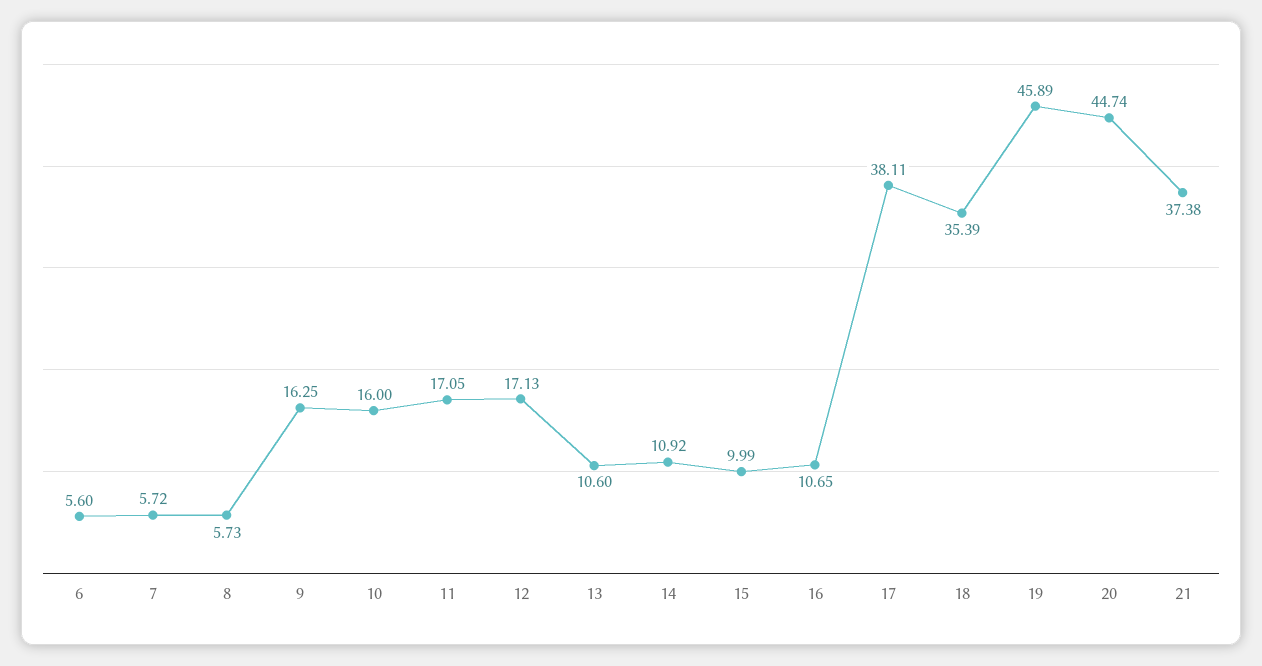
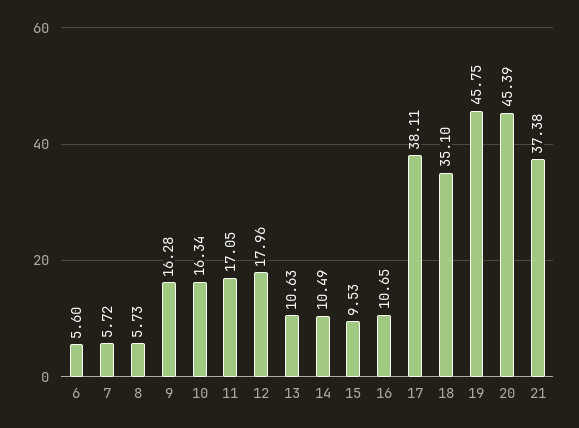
  {
    "6": 5.6,
    "7": 5.72,
    "8": 5.73,
-   "9": 16.25,
+   "9": 16.28,
-   "10": 16,
+   "10": 16.34,
    "11": 17.05,
-   "12": 17.13,
+   "12": 17.96,
-   "13": 10.6,
+   "13": 10.63,
-   "14": 10.92,
+   "14": 10.49,
-   "15": 9.99,
+   "15": 9.53,
    "16": 10.65,
    "17": 38.11,
-   "18": 35.39,
+   "18": 35.1,
-   "19": 45.89,
+   "19": 45.75,
-   "20": 44.74,
+   "20": 45.39,
    "21": 37.38
  }

